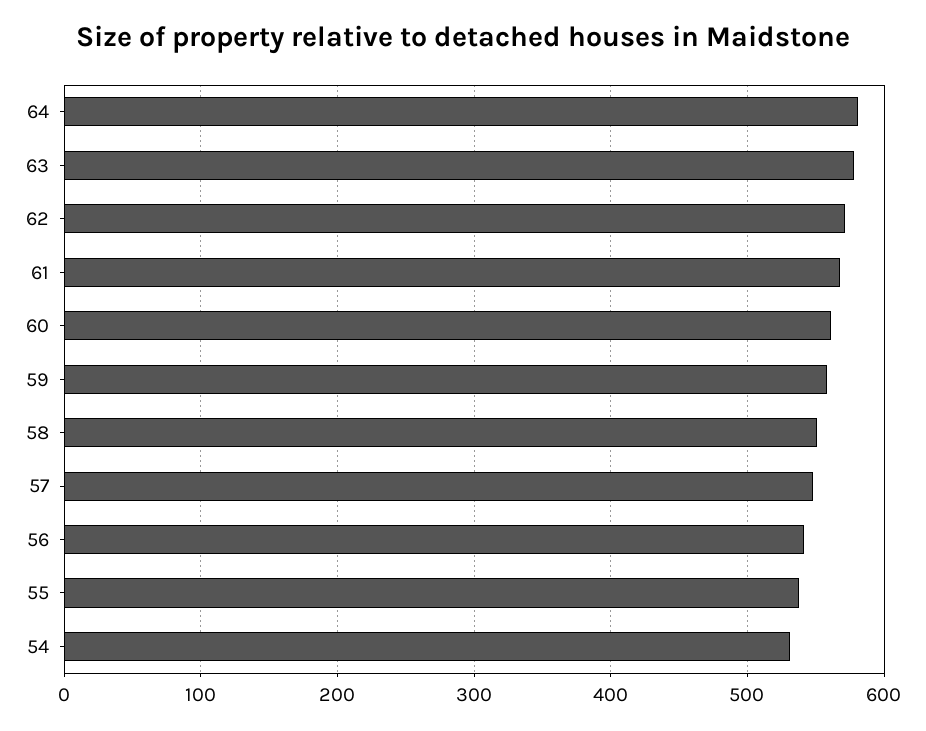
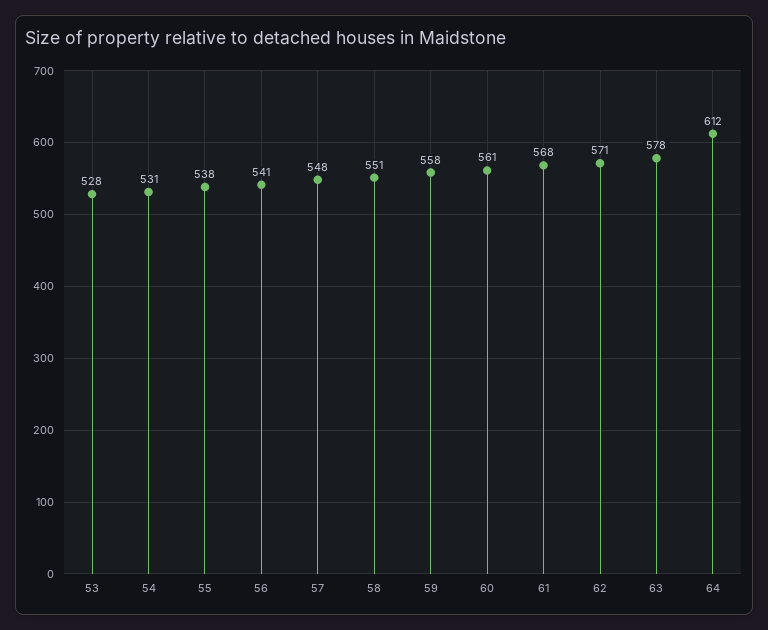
  {
-   "64": 580,
+   "64": 612,
    "63": 578,
    "62": 571,
    "61": 568,
    "60": 561,
    "59": 558,
    "58": 551,
    "57": 548,
    "56": 541,
    "55": 538,
-   "54": 531
+   "54": 531,
+   "53": 528
  }

